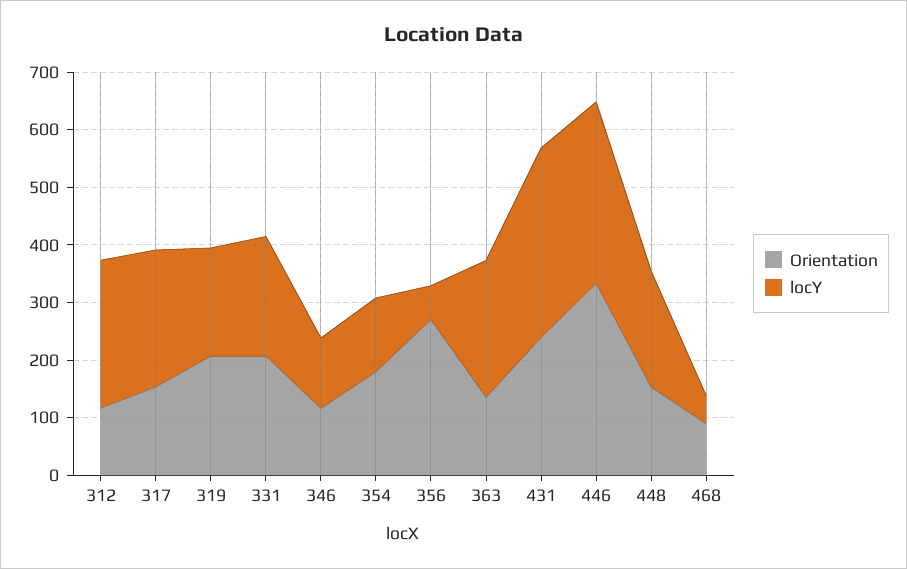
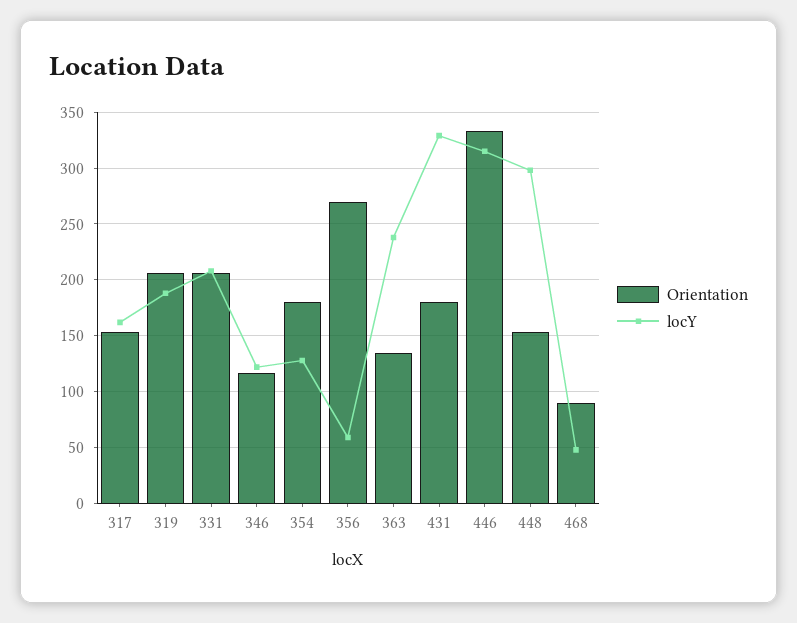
  {
    "Orientation": {
-     "312": 120,
      "317": 150,
      "319": 210,
      "331": 210,
      "346": 120,
      "354": 180,
      "356": 270,
      "363": 140,
-     "431": 240,
+     "431": 180,
      "446": 330,
      "448": 150,
      "468": 90
    },
    "locY": {
-     "312": 260,
-     "317": 240,
+     "317": 160,
      "319": 190,
      "331": 210,
      "346": 120,
      "354": 130,
      "356": 60,
      "363": 240,
      "431": 330,
      "446": 320,
-     "448": 200,
+     "448": 300,
      "468": 50
    }
  }

